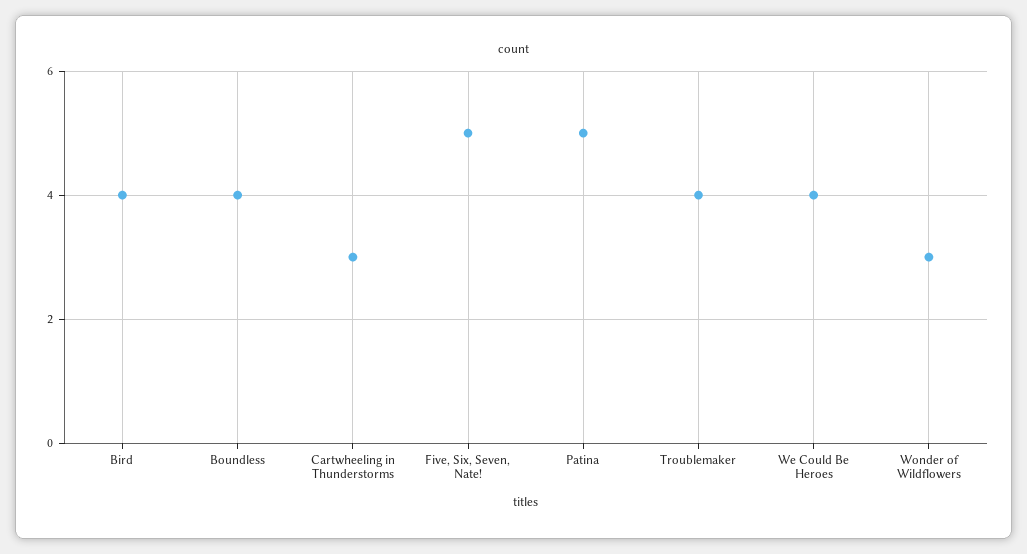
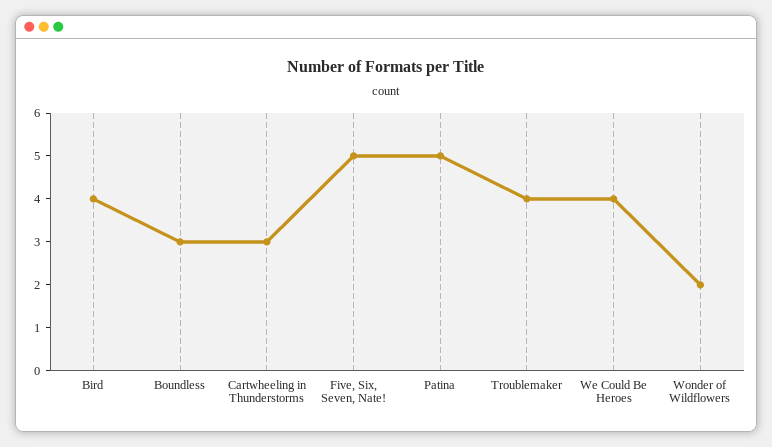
  {
    "Bird": 4,
-   "Boundless": 4,
+   "Boundless": 3,
    "Cartwheeling in Thunderstorms": 3,
    "Five, Six, Seven, Nate!": 5,
    "Patina": 5,
    "Troublemaker": 4,
    "We Could Be Heroes": 4,
-   "Wonder of Wildflowers": 3
+   "Wonder of Wildflowers": 2
  }

